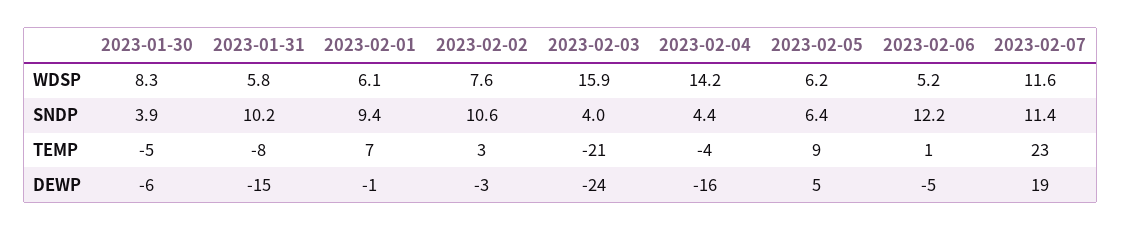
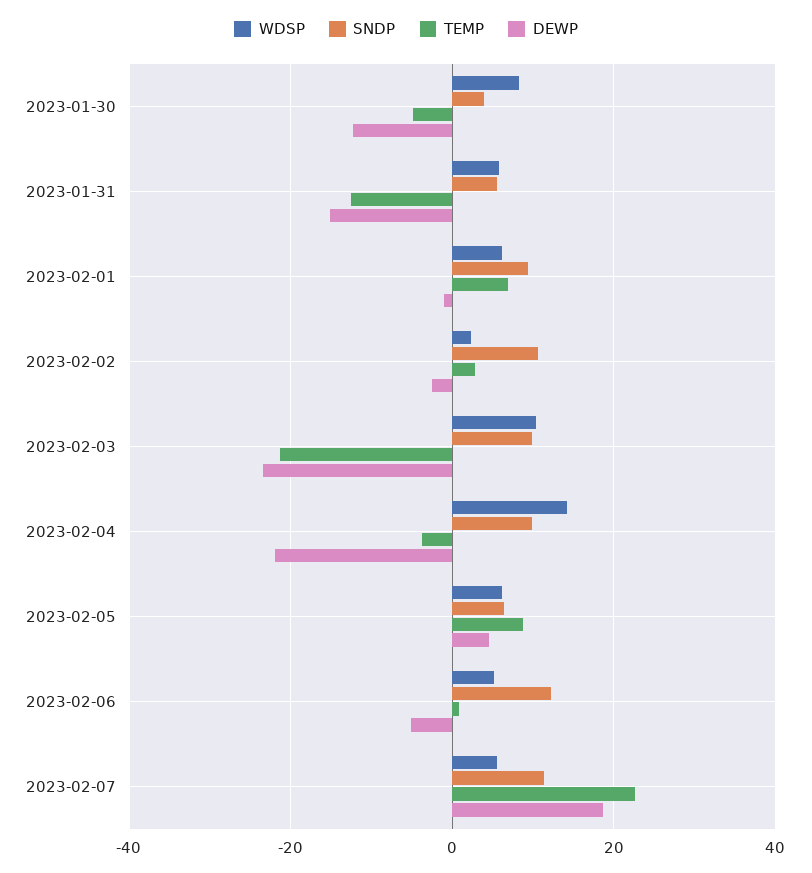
  {
    "WDSP": {
      "2023-01-30": 8.3,
      "2023-01-31": 5.8,
      "2023-02-01": 6.1,
-     "2023-02-02": 7.6,
+     "2023-02-02": 2,
-     "2023-02-03": 15.9,
+     "2023-02-03": 10,
      "2023-02-04": 14.2,
      "2023-02-05": 6.2,
      "2023-02-06": 5.2,
-     "2023-02-07": 11.6
+     "2023-02-07": 6
    },
    "SNDP": {
      "2023-01-30": 3.9,
-     "2023-01-31": 10.2,
+     "2023-01-31": 6,
      "2023-02-01": 9.4,
      "2023-02-02": 10.6,
-     "2023-02-03": 4,
+     "2023-02-03": 10,
-     "2023-02-04": 4.4,
+     "2023-02-04": 10,
      "2023-02-05": 6.4,
      "2023-02-06": 12.2,
      "2023-02-07": 11.4
    },
    "TEMP": {
      "2023-01-30": -5,
-     "2023-01-31": -8,
+     "2023-01-31": -12,
      "2023-02-01": 7,
      "2023-02-02": 3,
      "2023-02-03": -21,
      "2023-02-04": -4,
      "2023-02-05": 9,
      "2023-02-06": 1,
      "2023-02-07": 23
    },
    "DEWP": {
-     "2023-01-30": -6,
+     "2023-01-30": -12,
      "2023-01-31": -15,
      "2023-02-01": -1,
      "2023-02-02": -3,
      "2023-02-03": -24,
-     "2023-02-04": -16,
+     "2023-02-04": -22,
      "2023-02-05": 5,
      "2023-02-06": -5,
      "2023-02-07": 19
    }
  }

